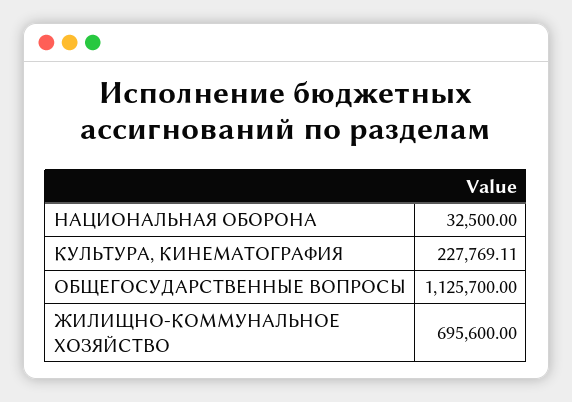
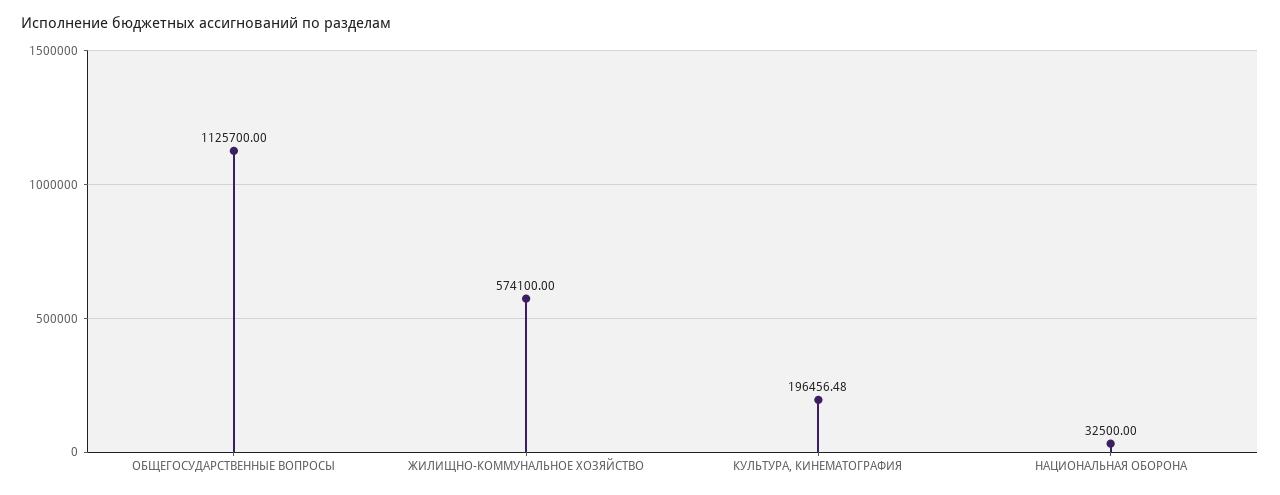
  {
    "НАЦИОНАЛЬНАЯ ОБОРОНА": 32500,
-   "КУЛЬТУРА, КИНЕМАТОГРАФИЯ": 227769.11,
+   "КУЛЬТУРА, КИНЕМАТОГРАФИЯ": 196456.48,
    "ОБЩЕГОСУДАРСТВЕННЫЕ ВОПРОСЫ": 1125700,
-   "ЖИЛИЩНО-КОММУНАЛЬНОЕ ХОЗЯЙСТВО": 695600
+   "ЖИЛИЩНО-КОММУНАЛЬНОЕ ХОЗЯЙСТВО": 574100
  }

